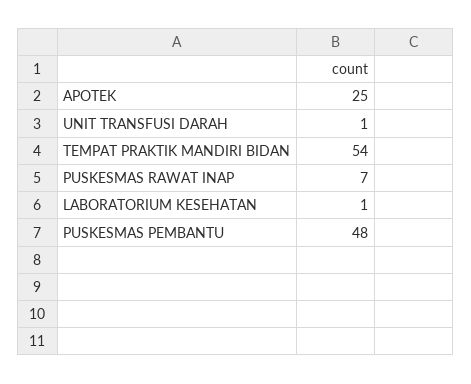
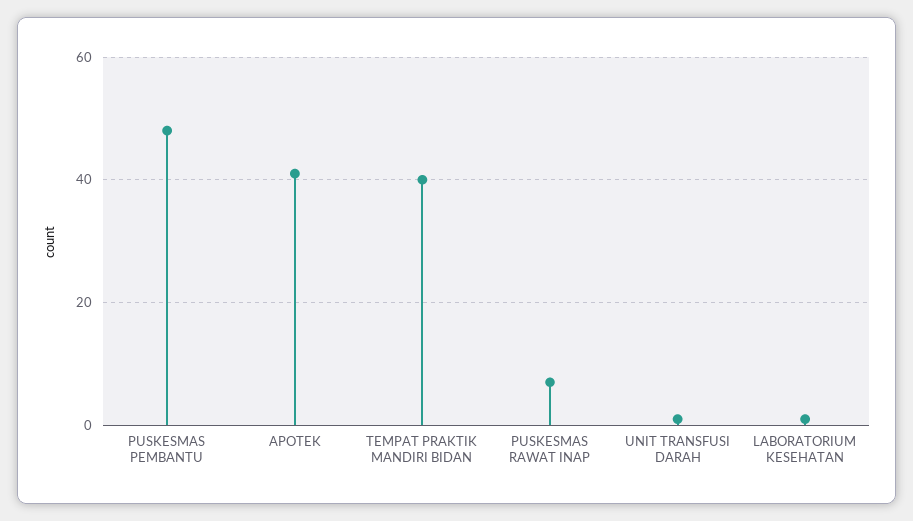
  {
-   "APOTEK": 25,
+   "APOTEK": 40,
    "UNIT TRANSFUSI DARAH": 1,
-   "TEMPAT PRAKTIK MANDIRI BIDAN": 54,
+   "TEMPAT PRAKTIK MANDIRI BIDAN": 40,
    "PUSKESMAS RAWAT INAP": 7,
    "LABORATORIUM KESEHATAN": 1,
    "PUSKESMAS PEMBANTU": 48
  }

